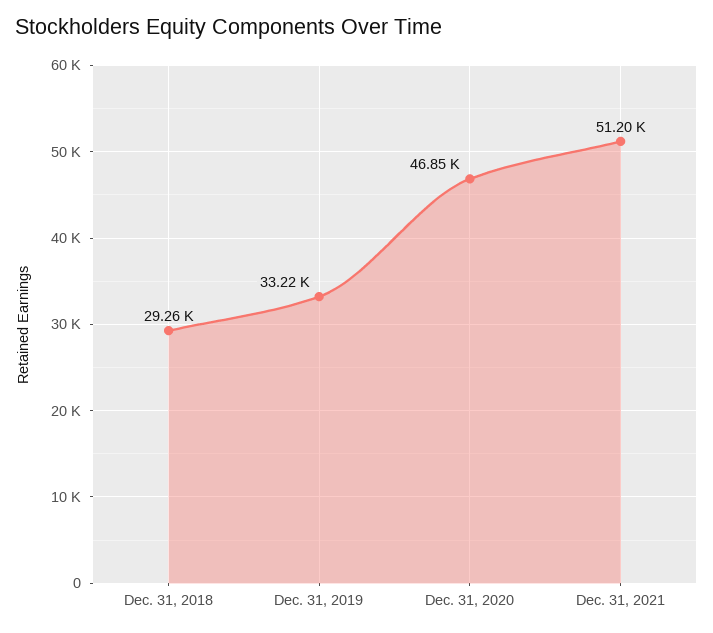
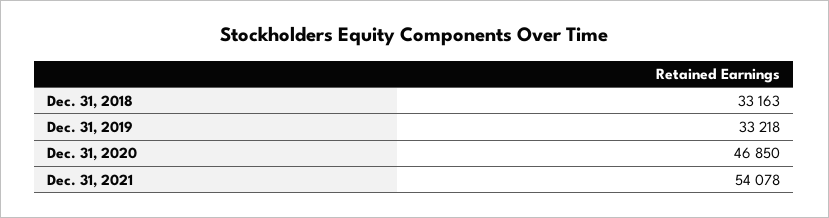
  {
-   "Dec. 31, 2018": 29260,
+   "Dec. 31, 2018": 33163,
    "Dec. 31, 2019": 33218,
    "Dec. 31, 2020": 46850,
-   "Dec. 31, 2021": 51200
+   "Dec. 31, 2021": 54078
  }

